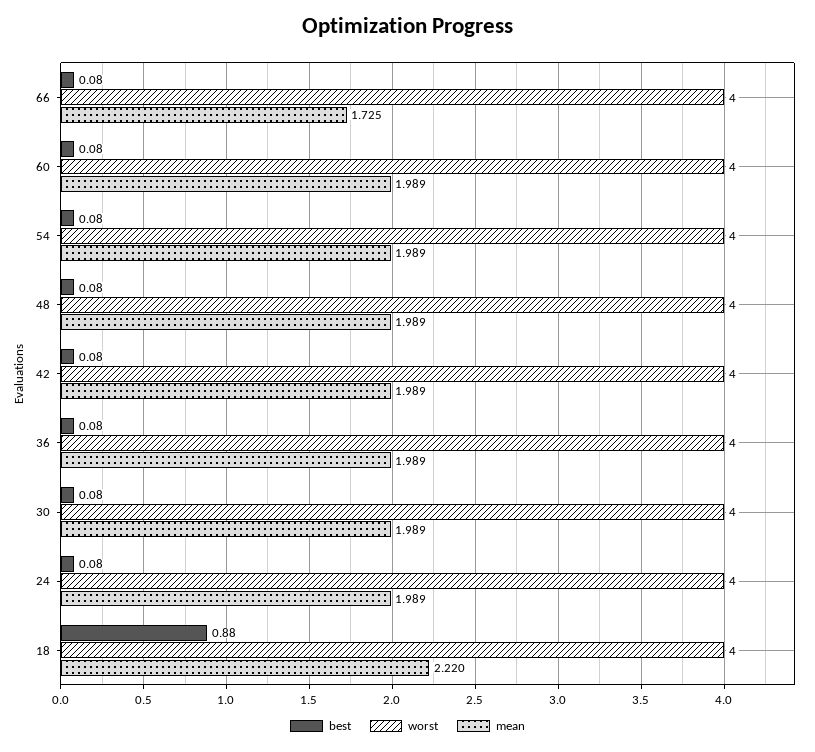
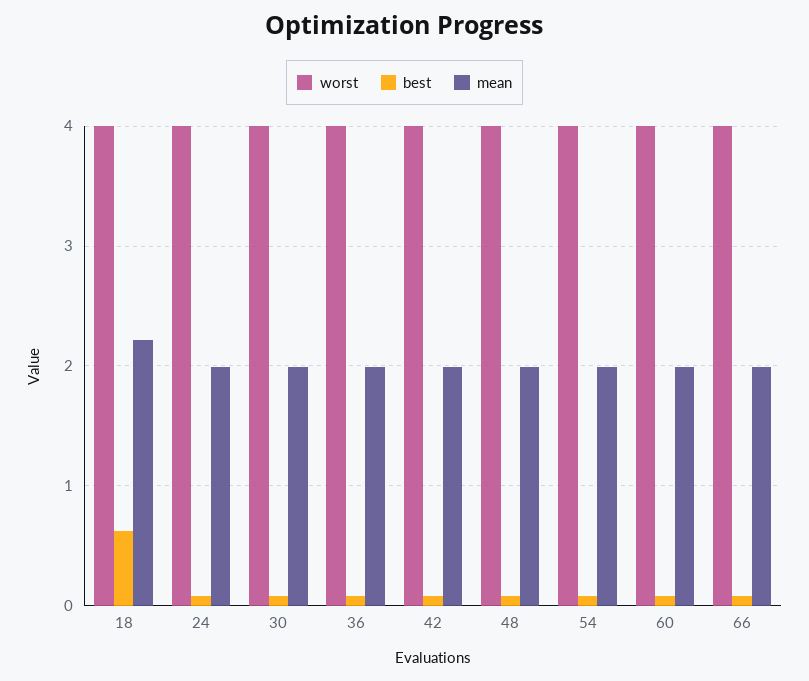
  {
    "best": {
      "66": 0.08,
      "60": 0.08,
      "54": 0.08,
      "48": 0.08,
      "42": 0.08,
      "36": 0.08,
      "30": 0.08,
      "24": 0.08,
-     "18": 0.88
+     "18": 0.6
    },
    "worst": {
      "66": 4,
      "60": 4,
      "54": 4,
      "48": 4,
      "42": 4,
      "36": 4,
      "30": 4,
      "24": 4,
      "18": 4
    },
    "mean": {
-     "66": 1.725,
+     "66": 2,
      "60": 1.989,
      "54": 1.989,
      "48": 1.989,
      "42": 1.989,
      "36": 1.989,
      "30": 1.989,
      "24": 1.989,
      "18": 2.22
    }
  }

